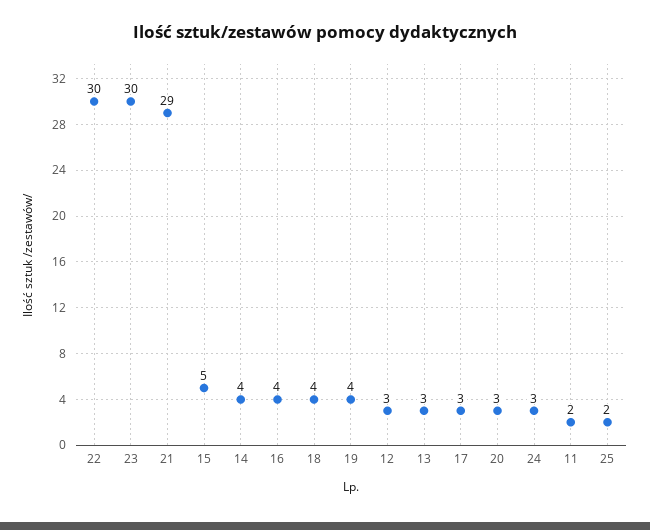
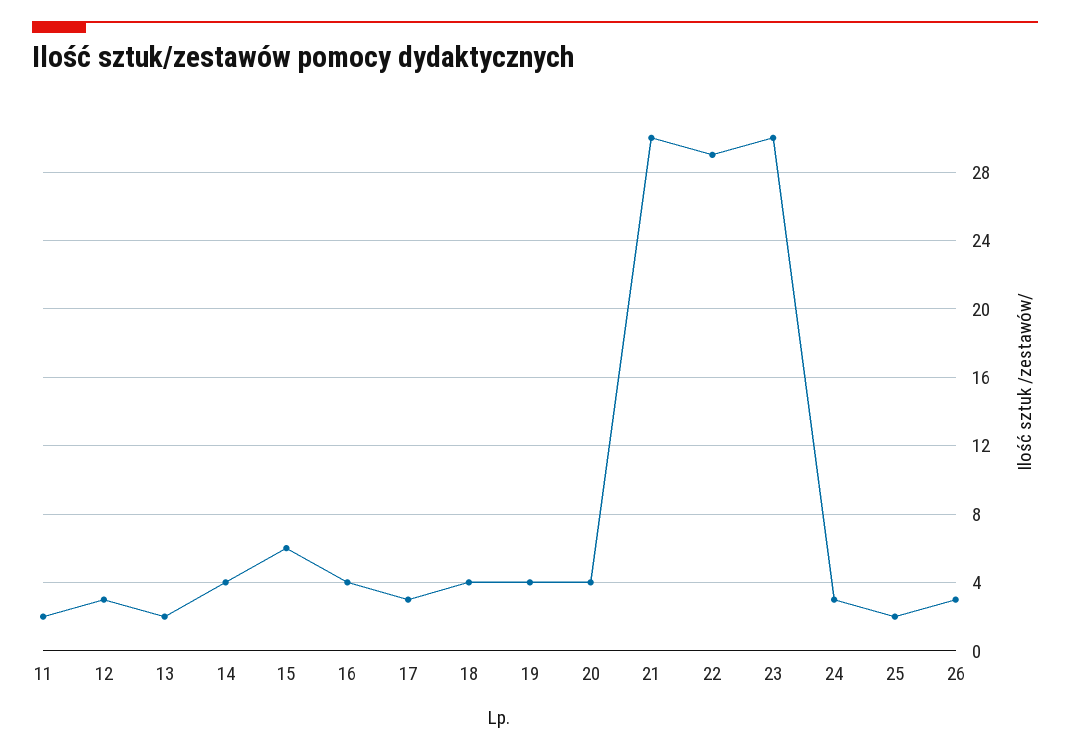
  {
-   "22": 30,
+   "22": 29,
    "23": 30,
-   "21": 29,
+   "21": 30,
-   "15": 5,
+   "15": 6,
    "14": 4,
    "16": 4,
    "18": 4,
    "19": 4,
    "12": 3,
-   "13": 3,
+   "13": 2,
    "17": 3,
-   "20": 3,
+   "20": 4,
    "24": 3,
    "11": 2,
-   "25": 2
+   "25": 2,
+   "26": 3
  }

